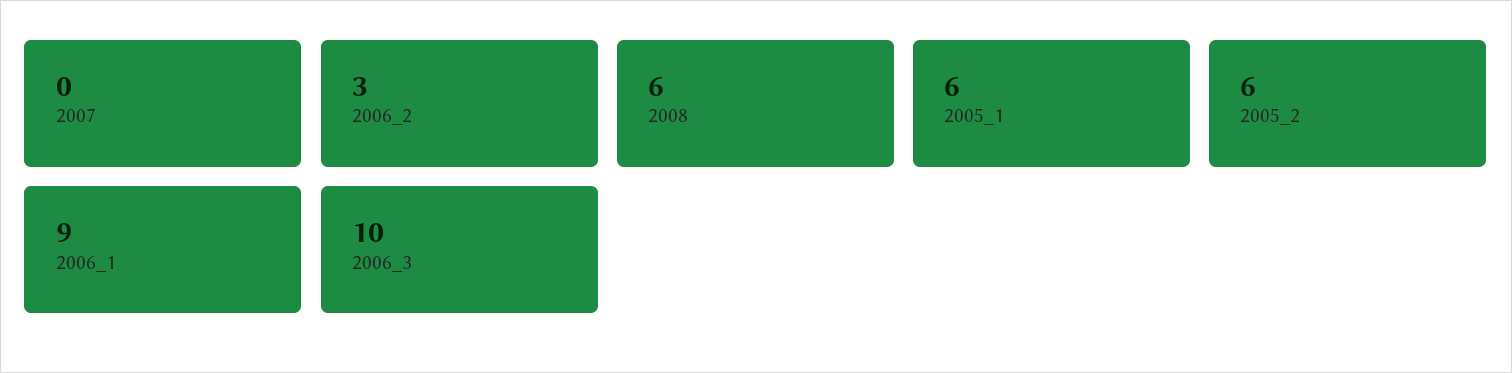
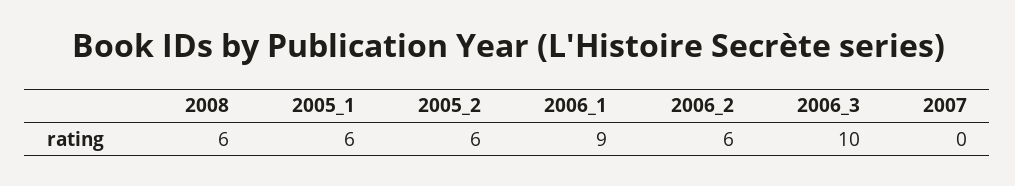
  {
    "2007": 0,
-   "2006_2": 3,
+   "2006_2": 6,
    "2008": 6,
    "2005_1": 6,
    "2005_2": 6,
    "2006_1": 9,
    "2006_3": 10
  }

